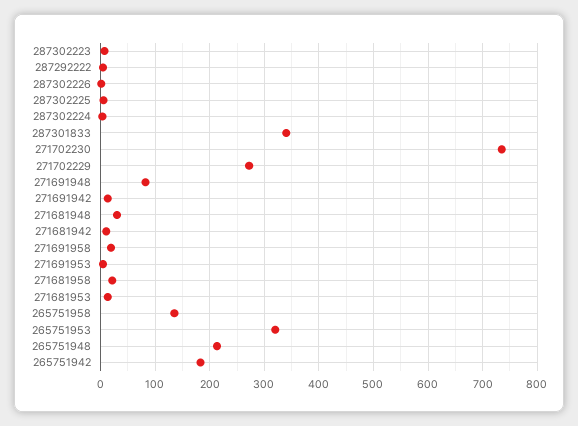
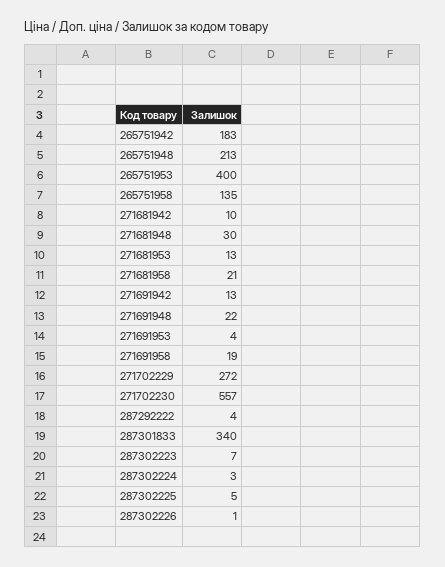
  {
    "287302223": 7,
    "287292222": 4,
    "287302226": 1,
    "287302225": 5,
    "287302224": 3,
    "287301833": 340,
-   "271702230": 740,
+   "271702230": 557,
    "271702229": 272,
-   "271691948": 80,
+   "271691948": 22,
    "271691942": 13,
    "271681948": 30,
    "271681942": 10,
    "271691958": 19,
    "271691953": 4,
    "271681958": 21,
    "271681953": 13,
    "265751958": 135,
-   "265751953": 320,
+   "265751953": 400,
    "265751948": 213,
    "265751942": 183
  }

